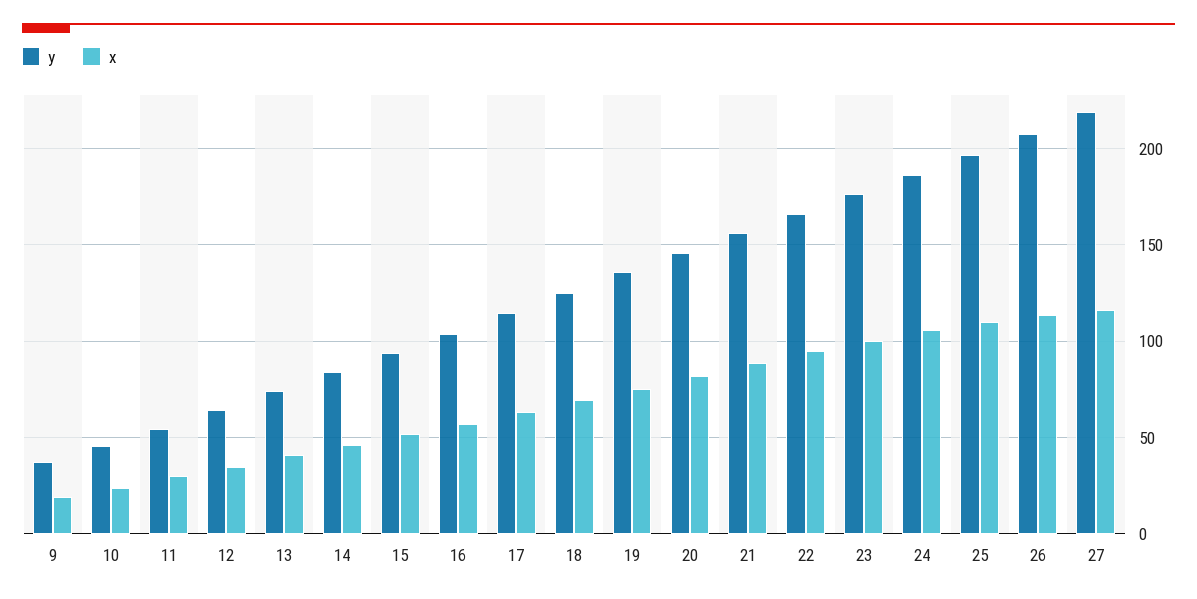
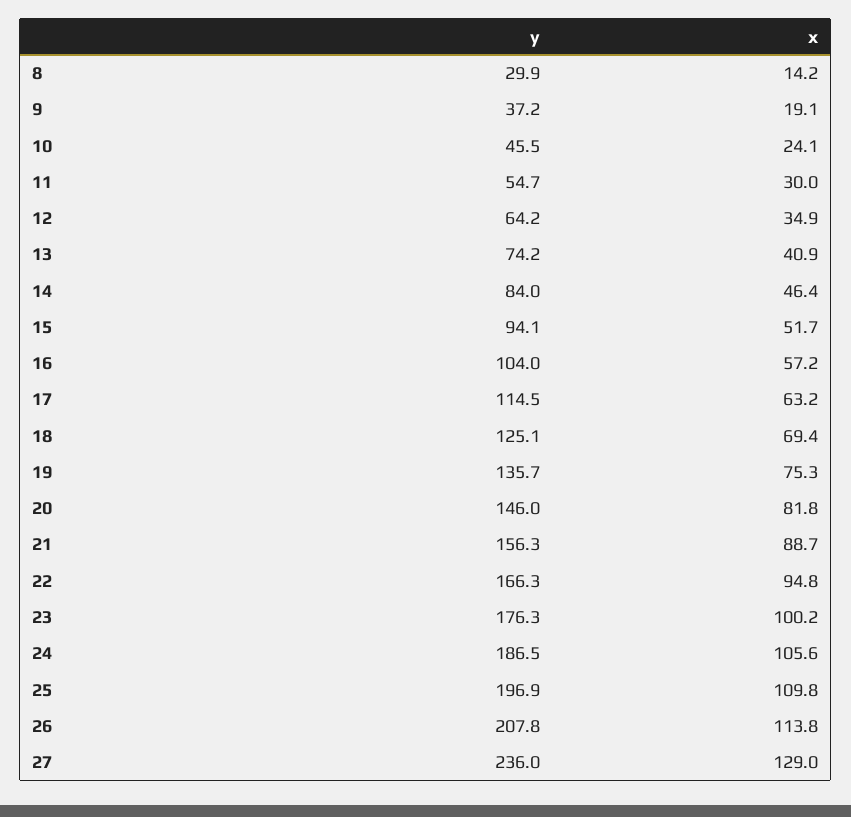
  {
    "y": {
      "9": 37.2,
      "10": 45.5,
      "11": 54.7,
      "12": 64.2,
      "13": 74.2,
      "14": 84,
      "15": 94.1,
      "16": 104,
      "17": 114.5,
      "18": 125.1,
      "19": 135.7,
      "20": 146,
      "21": 156.3,
      "22": 166.3,
      "23": 176.3,
      "24": 186.5,
      "25": 196.9,
      "26": 207.8,
-     "27": 220
+     "27": 236,
+     "8": 29.9
    },
    "x": {
      "9": 19.1,
      "10": 24.1,
      "11": 30,
      "12": 34.9,
      "13": 40.9,
      "14": 46.4,
      "15": 51.7,
      "16": 57.2,
      "17": 63.2,
      "18": 69.4,
      "19": 75.3,
      "20": 81.8,
      "21": 88.7,
      "22": 94.8,
      "23": 100.2,
      "24": 105.6,
      "25": 109.8,
      "26": 113.8,
-     "27": 115
+     "27": 129,
+     "8": 14.2
    }
  }

